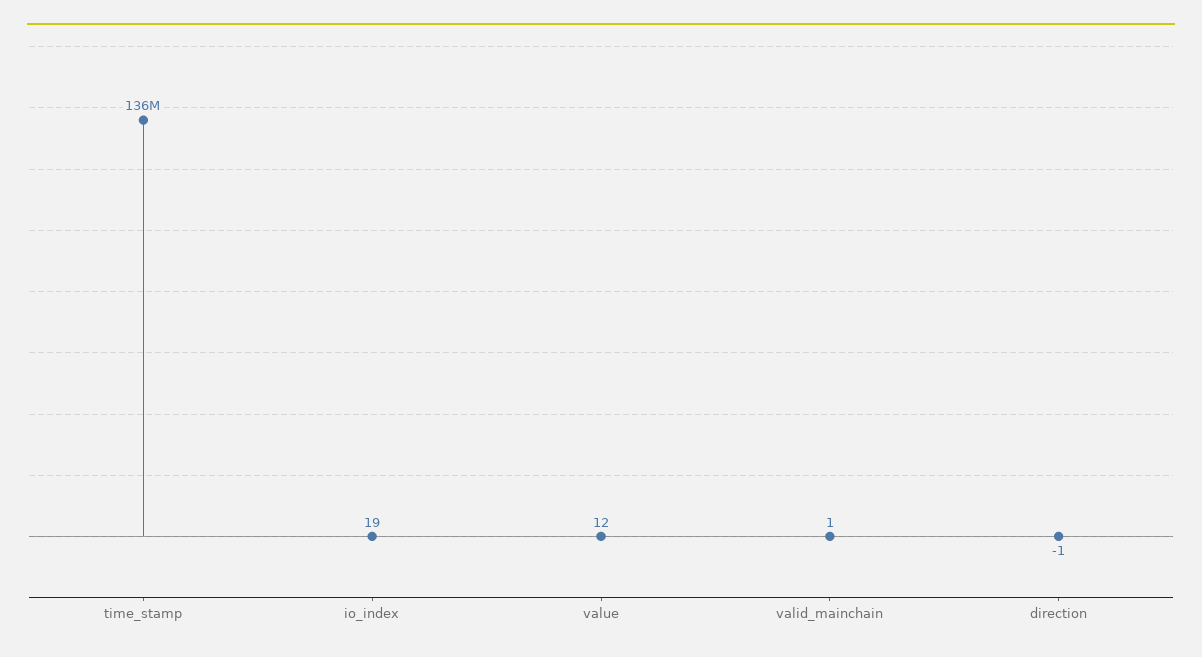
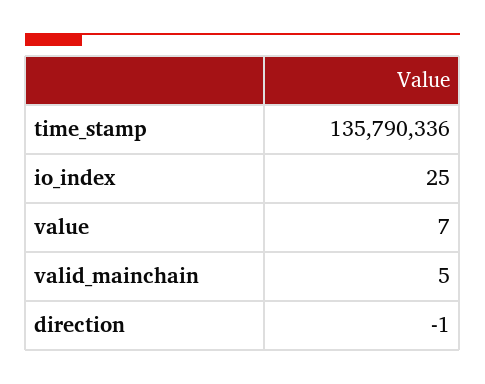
  {
    "time_stamp": 135790336,
-   "io_index": 19,
+   "io_index": 25,
-   "value": 12,
+   "value": 7,
-   "valid_mainchain": 1,
+   "valid_mainchain": 5,
    "direction": -1
  }

